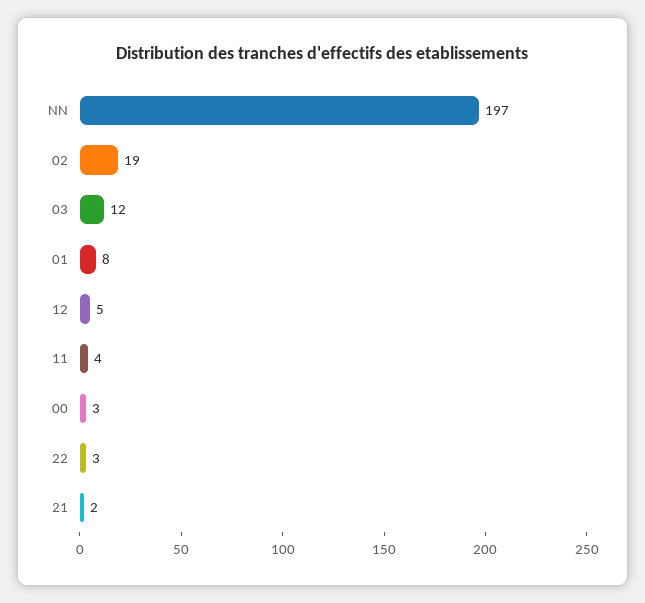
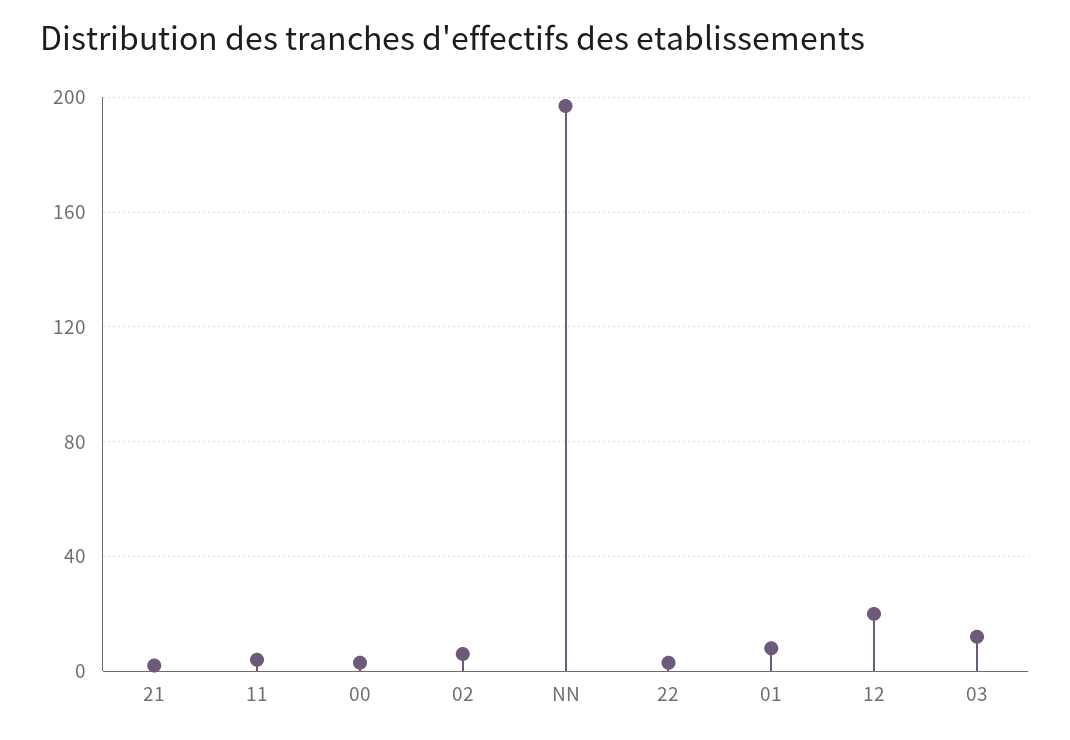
  {
    "NN": 197,
-   "02": 19,
+   "02": 5,
    "03": 12,
    "01": 8,
-   "12": 5,
+   "12": 20,
    "11": 4,
    "00": 3,
    "22": 3,
    "21": 2
  }

